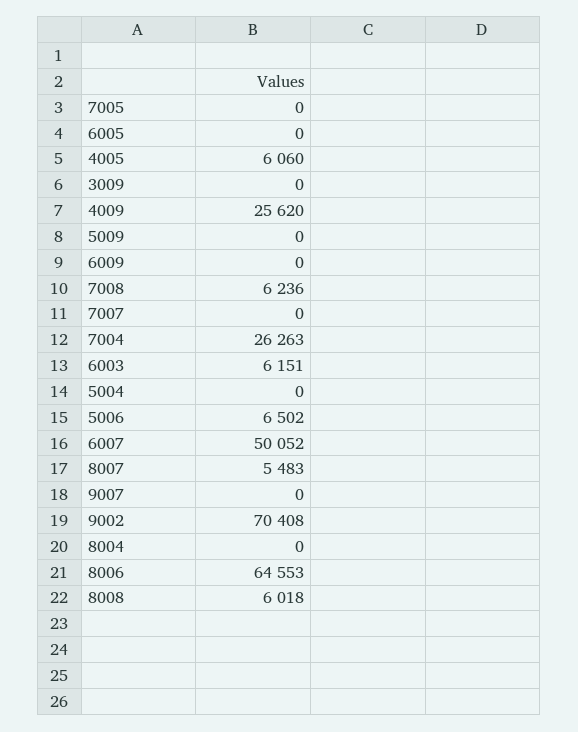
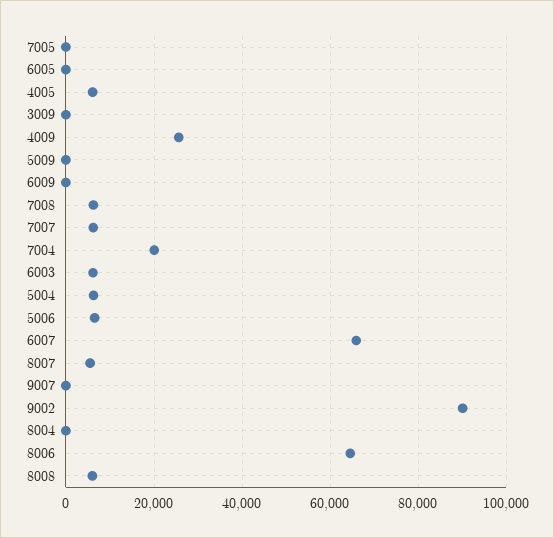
  {
    "7005": 0,
    "6005": 0,
    "4005": 6060,
    "3009": 0,
    "4009": 25620,
    "5009": 0,
    "6009": 0,
    "7008": 6236,
-   "7007": 0,
+   "7007": 6000,
-   "7004": 26263,
+   "7004": 20000,
    "6003": 6151,
-   "5004": 0,
+   "5004": 6000,
    "5006": 6502,
-   "6007": 50052,
+   "6007": 66000,
    "8007": 5483,
    "9007": 0,
-   "9002": 70408,
+   "9002": 90000,
    "8004": 0,
    "8006": 64553,
    "8008": 6018
  }

